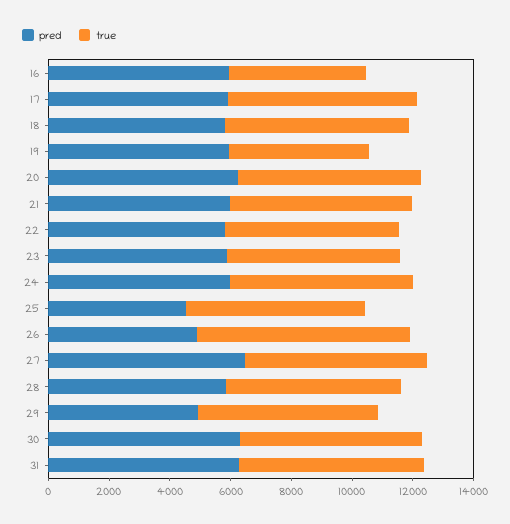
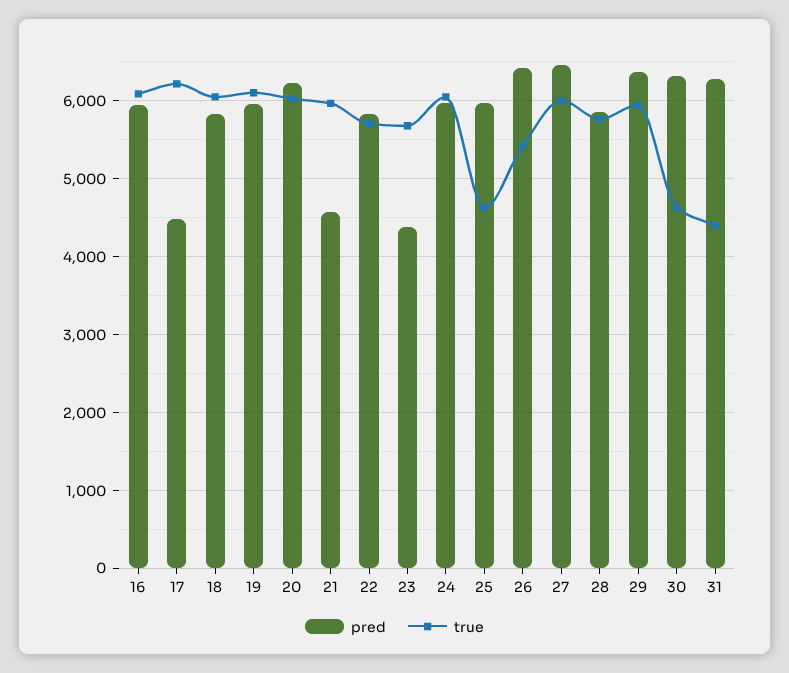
  {
    "pred": {
      "16": 6000,
-     "17": 6000,
+     "17": 4500,
      "18": 5800,
      "19": 6000,
      "20": 6200,
-     "21": 6000,
+     "21": 4600,
      "22": 5800,
-     "23": 6000,
+     "23": 4400,
      "24": 6000,
-     "25": 4500,
+     "25": 6000,
-     "26": 5000,
+     "26": 6400,
      "27": 6500,
      "28": 5900,
-     "29": 5000,
+     "29": 6400,
      "30": 6300,
      "31": 6300
    },
    "true": {
-     "16": 4500,
+     "16": 6100,
      "17": 6200,
      "18": 6100,
-     "19": 4500,
+     "19": 6100,
      "20": 6000,
      "21": 6000,
      "22": 5700,
      "23": 5700,
      "24": 6100,
-     "25": 6000,
+     "25": 4600,
-     "26": 7000,
+     "26": 5400,
      "27": 6000,
      "28": 5800,
      "29": 5900,
-     "30": 6000,
+     "30": 4600,
-     "31": 6000
+     "31": 4400
    }
  }

